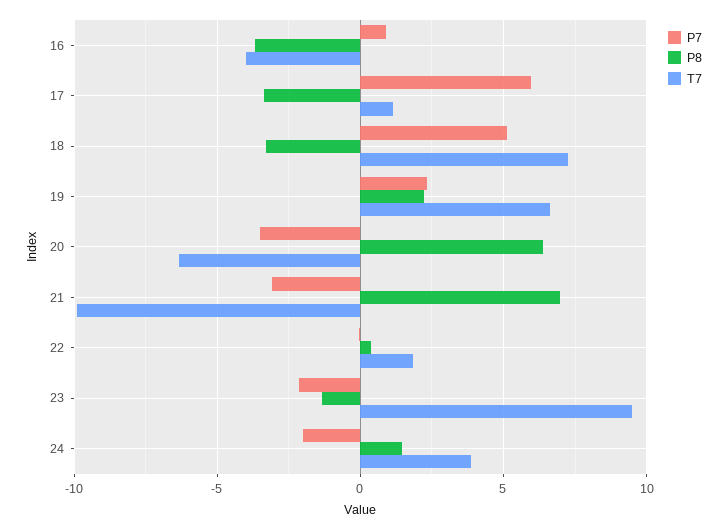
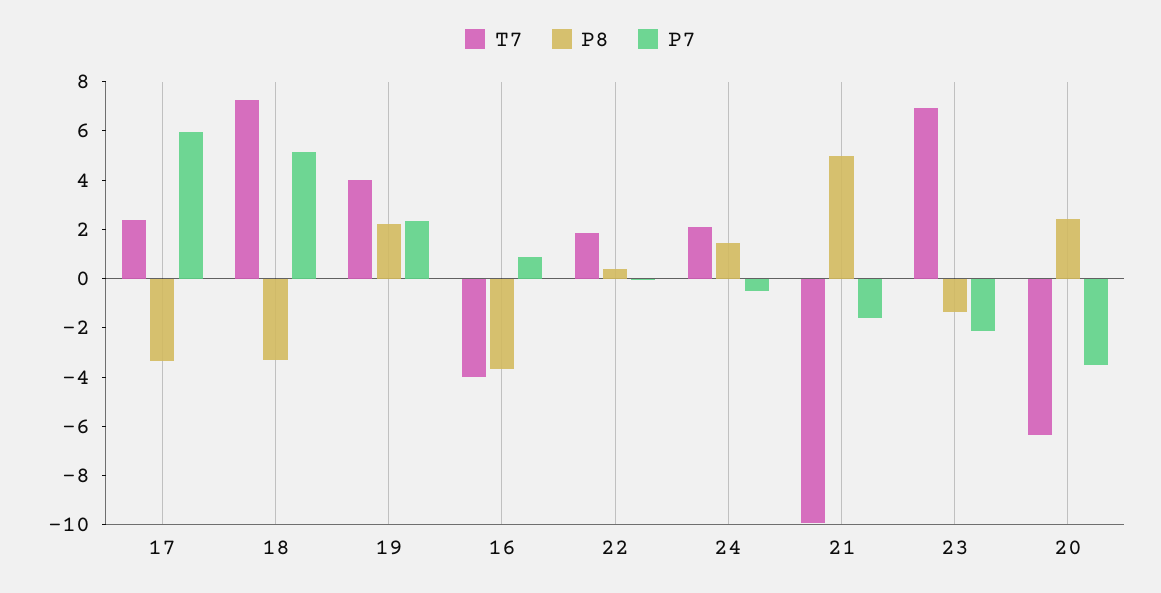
  {
    "P7": {
      "16": 1,
      "17": 6,
      "18": 5,
      "19": 2.5,
      "20": -3.5,
-     "21": -3,
+     "21": -1.5,
      "22": 0,
      "23": -2,
-     "24": -2
+     "24": -0.5
    },
    "P8": {
      "16": -3.5,
      "17": -3.5,
      "18": -3.5,
      "19": 2,
-     "20": 6.5,
+     "20": 2.5,
-     "21": 7,
+     "21": 5,
      "22": 0.5,
      "23": -1.5,
      "24": 1.5
    },
    "T7": {
      "16": -4,
-     "17": 1,
+     "17": 2.5,
      "18": 7.5,
-     "19": 6.5,
+     "19": 4,
      "20": -6.5,
      "21": -10,
      "22": 2,
-     "23": 9.5,
+     "23": 7,
-     "24": 4
+     "24": 2
    }
  }

